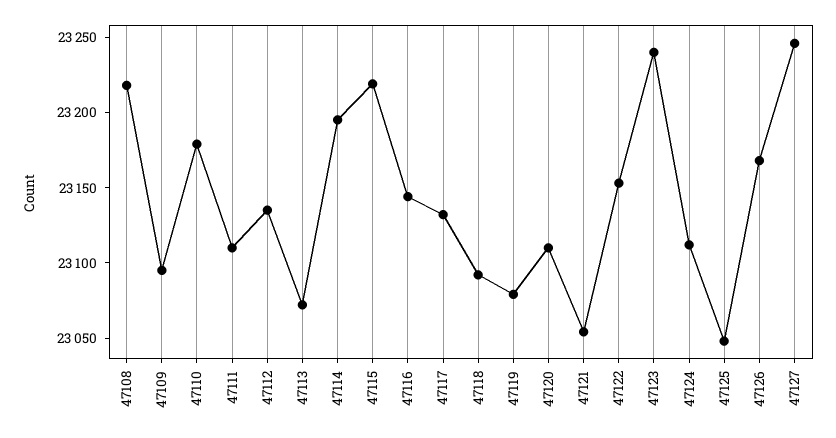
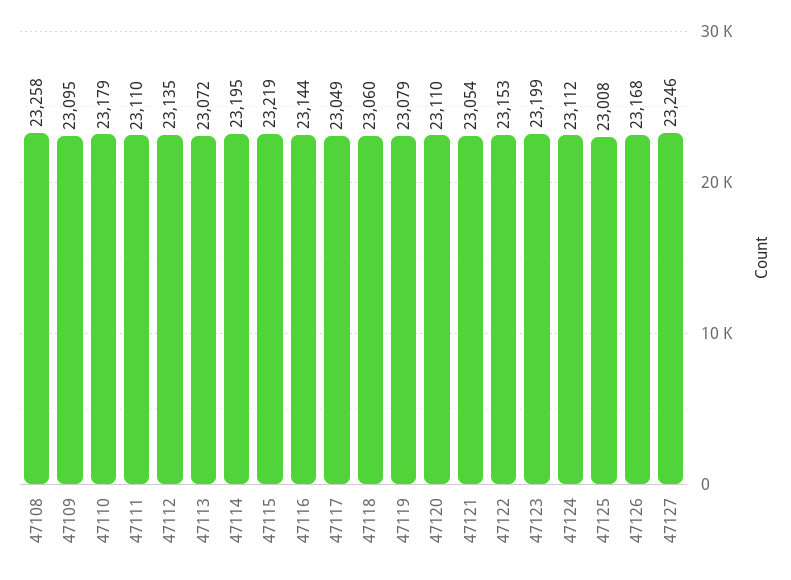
  {
-   "47108": 23220,
+   "47108": 23258,
    "47109": 23095,
    "47110": 23179,
    "47111": 23110,
    "47112": 23135,
    "47113": 23072,
    "47114": 23195,
    "47115": 23219,
    "47116": 23144,
-   "47117": 23130,
+   "47117": 23049,
-   "47118": 23090,
+   "47118": 23060,
    "47119": 23079,
    "47120": 23110,
    "47121": 23054,
    "47122": 23153,
-   "47123": 23240,
+   "47123": 23199,
    "47124": 23112,
-   "47125": 23050,
+   "47125": 23008,
    "47126": 23168,
    "47127": 23246
  }

